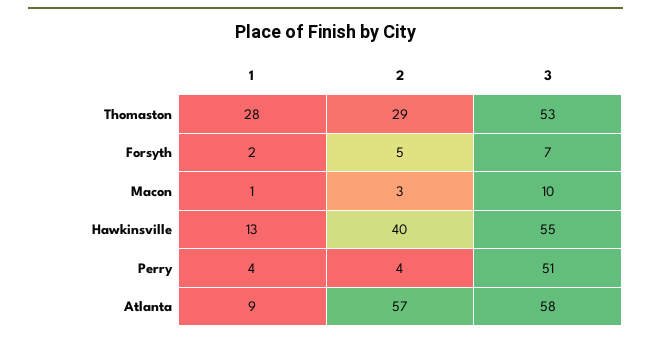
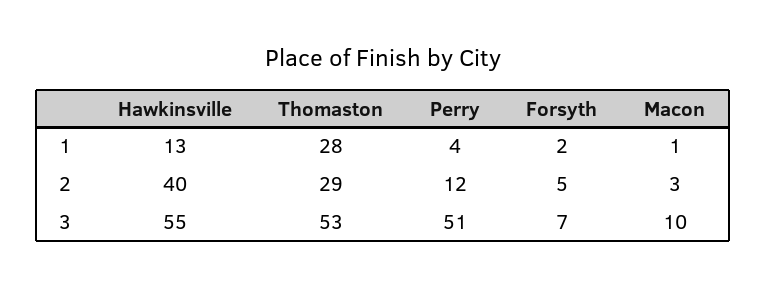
  {
    "1": {
      "Thomaston": 28,
      "Forsyth": 2,
      "Macon": 1,
      "Hawkinsville": 13,
-     "Perry": 4,
+     "Perry": 4
-     "Atlanta": 9
    },
    "2": {
      "Thomaston": 29,
      "Forsyth": 5,
      "Macon": 3,
      "Hawkinsville": 40,
-     "Perry": 4,
+     "Perry": 12
-     "Atlanta": 57
    },
    "3": {
      "Thomaston": 53,
      "Forsyth": 7,
      "Macon": 10,
      "Hawkinsville": 55,
-     "Perry": 51,
+     "Perry": 51
-     "Atlanta": 58
    }
  }

